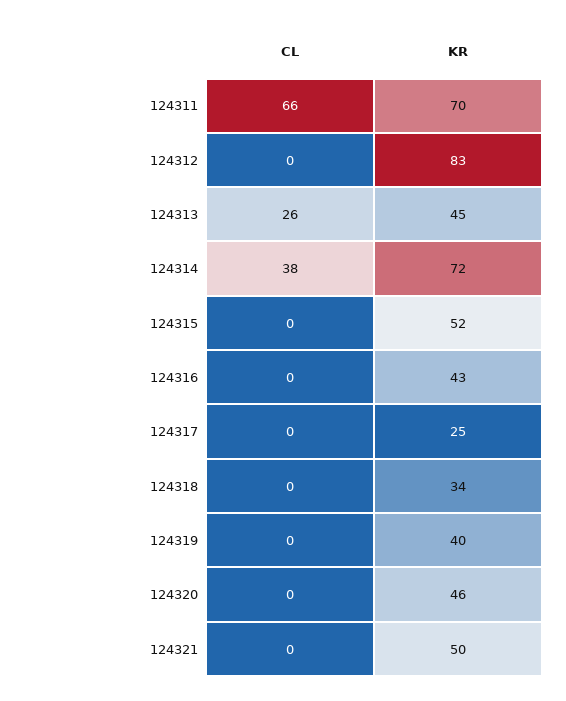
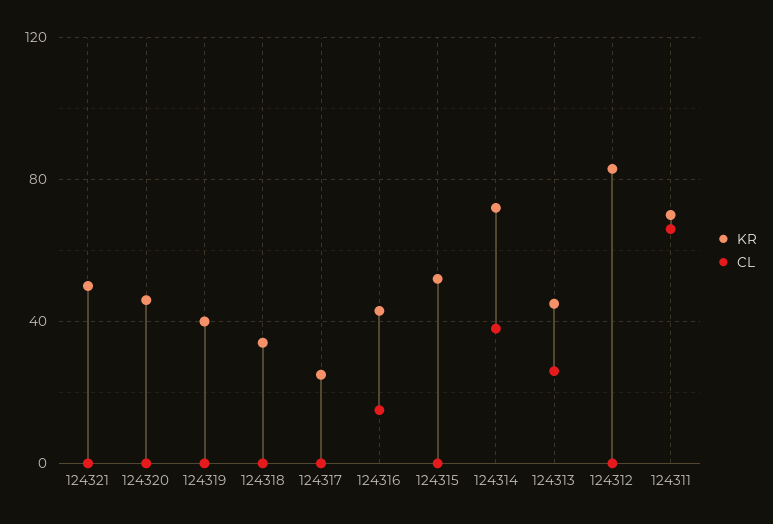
  {
    "CL": {
      "124311": 66,
      "124312": 0,
      "124313": 26,
      "124314": 38,
      "124315": 0,
-     "124316": 0,
+     "124316": 15,
      "124317": 0,
      "124318": 0,
      "124319": 0,
      "124320": 0,
      "124321": 0
    },
    "KR": {
      "124311": 70,
      "124312": 83,
      "124313": 45,
      "124314": 72,
      "124315": 52,
      "124316": 43,
      "124317": 25,
      "124318": 34,
      "124319": 40,
      "124320": 46,
      "124321": 50
    }
  }

